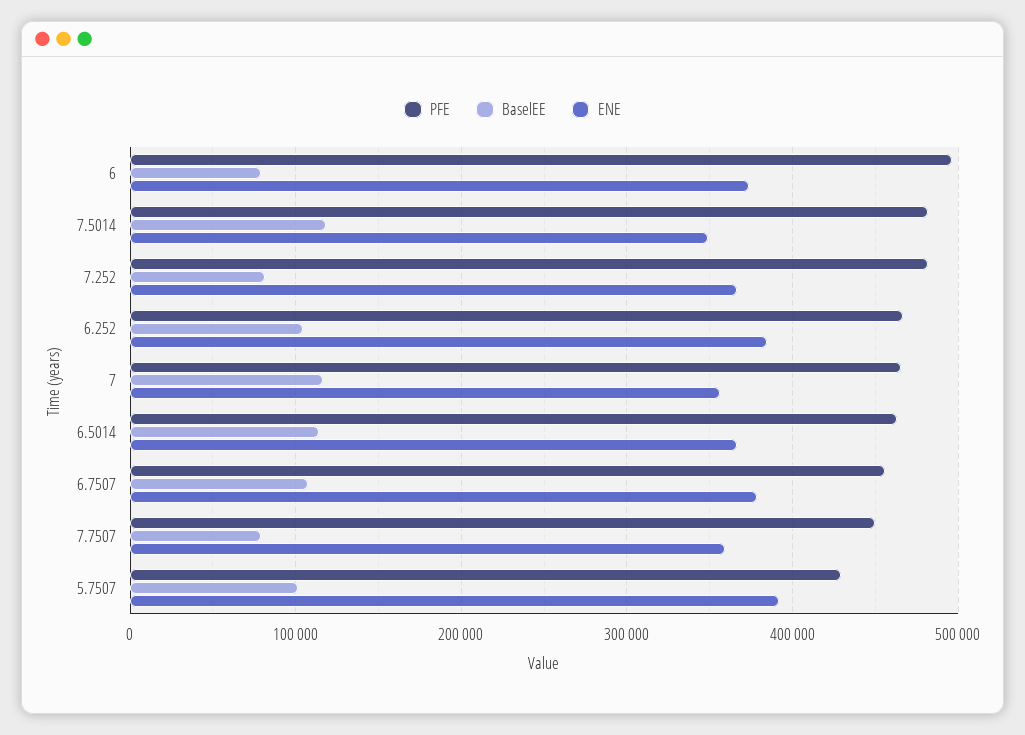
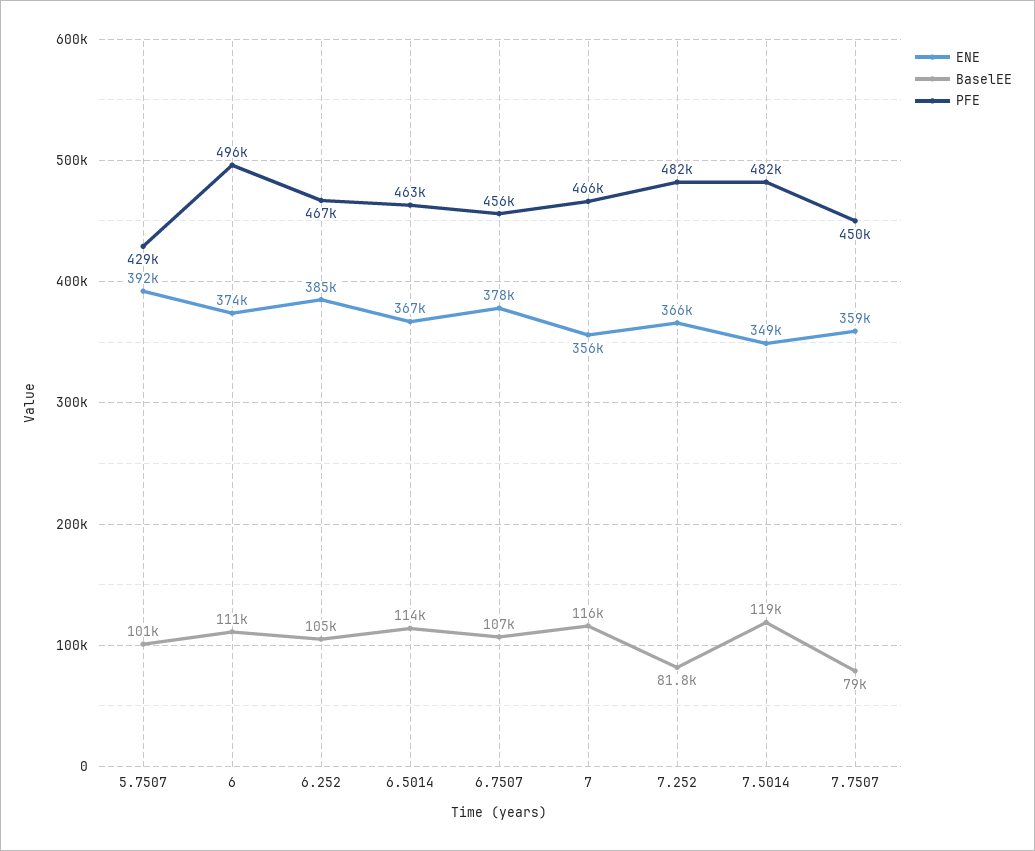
  {
    "PFE": {
      "6": 496000,
      "7.5014": 482000,
      "7.252": 482000,
      "6.252": 467000,
      "7": 466000,
      "6.5014": 463000,
      "6.7507": 456000,
      "7.7507": 450000,
      "5.7507": 429000
    },
    "BaselEE": {
-     "6": 80000,
+     "6": 111000,
      "7.5014": 119000,
      "7.252": 81800,
      "6.252": 105000,
      "7": 116000,
      "6.5014": 114000,
      "6.7507": 107000,
      "7.7507": 79000,
      "5.7507": 101000
    },
    "ENE": {
      "6": 374000,
      "7.5014": 349000,
      "7.252": 366000,
      "6.252": 385000,
      "7": 356000,
      "6.5014": 367000,
      "6.7507": 378000,
      "7.7507": 359000,
      "5.7507": 392000
    }
  }

